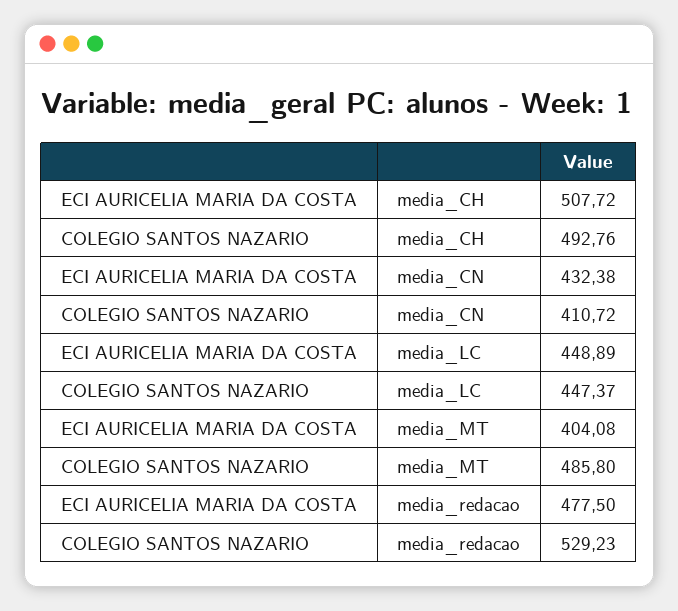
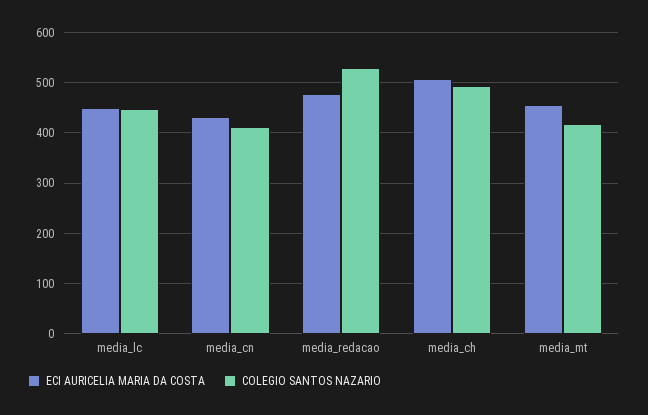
  {
    "ECI AURICELIA MARIA DA COSTA": {
      "media_CH": 507.72,
      "media_CN": 432.38,
      "media_LC": 448.89,
-     "media_MT": 404.08,
+     "media_MT": 460,
      "media_redacao": 477.5
    },
    "COLEGIO SANTOS NAZARIO": {
      "media_CH": 492.76,
      "media_CN": 410.72,
      "media_LC": 447.37,
-     "media_MT": 485.8,
+     "media_MT": 420,
      "media_redacao": 529.23
    }
  }

